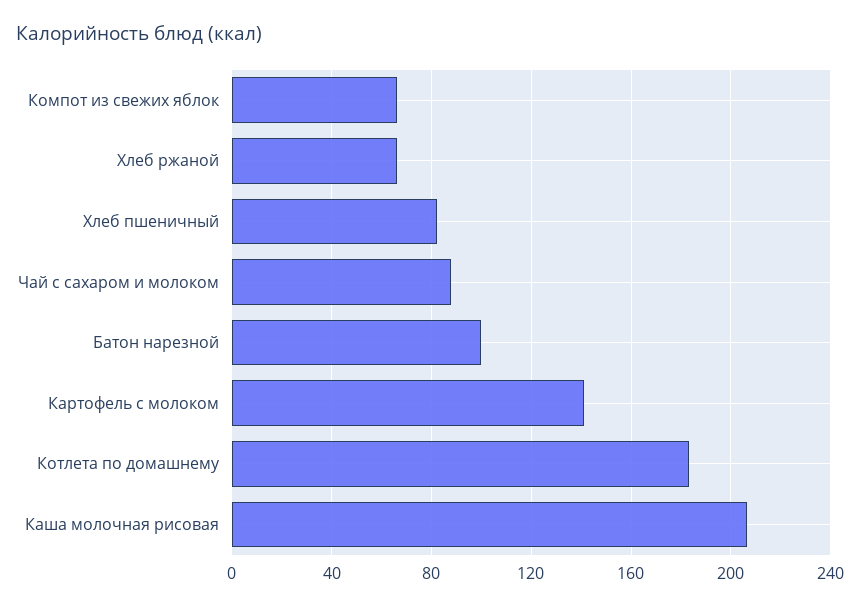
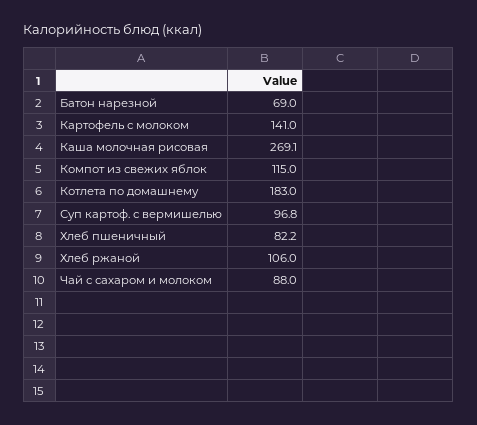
  {
-   "Компот из свежих яблок": 65,
+   "Компот из свежих яблок": 115,
-   "Хлеб ржаной": 65,
+   "Хлеб ржаной": 106,
    "Хлеб пшеничный": 82.2,
    "Чай с сахаром и молоком": 88,
-   "Батон нарезной": 100,
+   "Батон нарезной": 69,
    "Картофель с молоком": 141,
    "Котлета по домашнему": 183,
-   "Каша молочная рисовая": 205
+   "Каша молочная рисовая": 269.1,
+   "Суп картоф. с вермишелью": 96.8
  }

